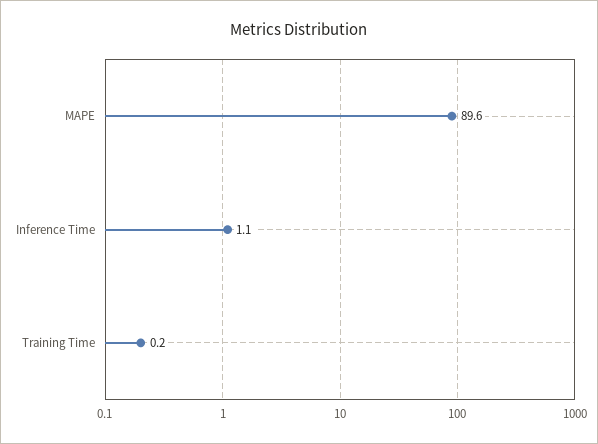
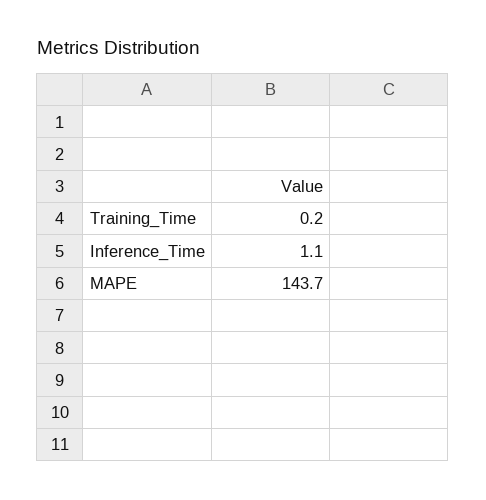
  {
-   "MAPE": 89.6,
+   "MAPE": 143.7,
    "Inference Time": 1.1,
    "Training Time": 0.2
  }

